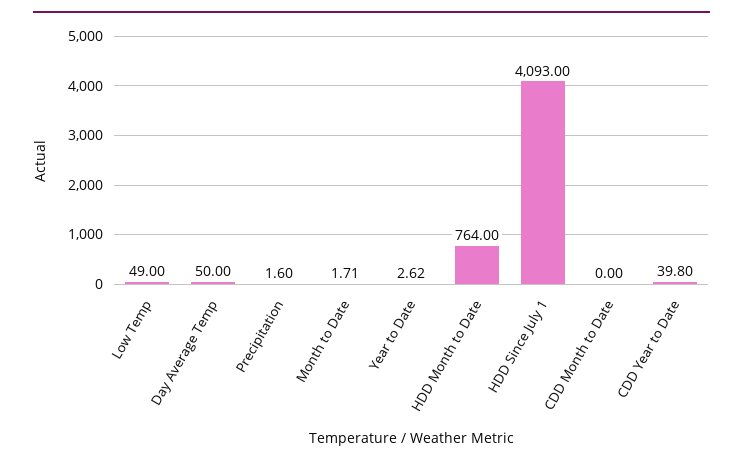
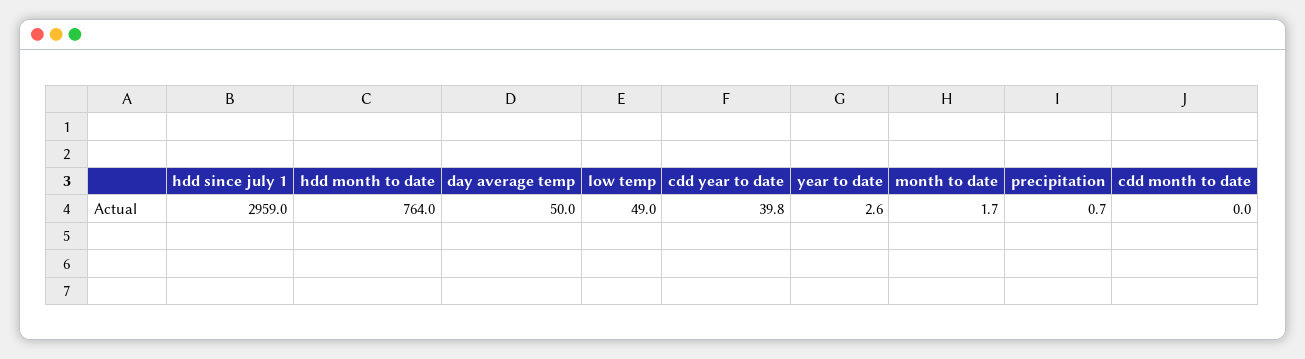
  {
    "Low Temp": 49,
    "Day Average Temp": 50,
-   "Precipitation": 1.6,
+   "Precipitation": 0.7,
    "Month to Date": 1.71,
    "Year to Date": 2.62,
    "HDD Month to Date": 764,
-   "HDD Since July 1": 4093,
+   "HDD Since July 1": 2959,
    "CDD Month to Date": 0,
    "CDD Year to Date": 39.8
  }

